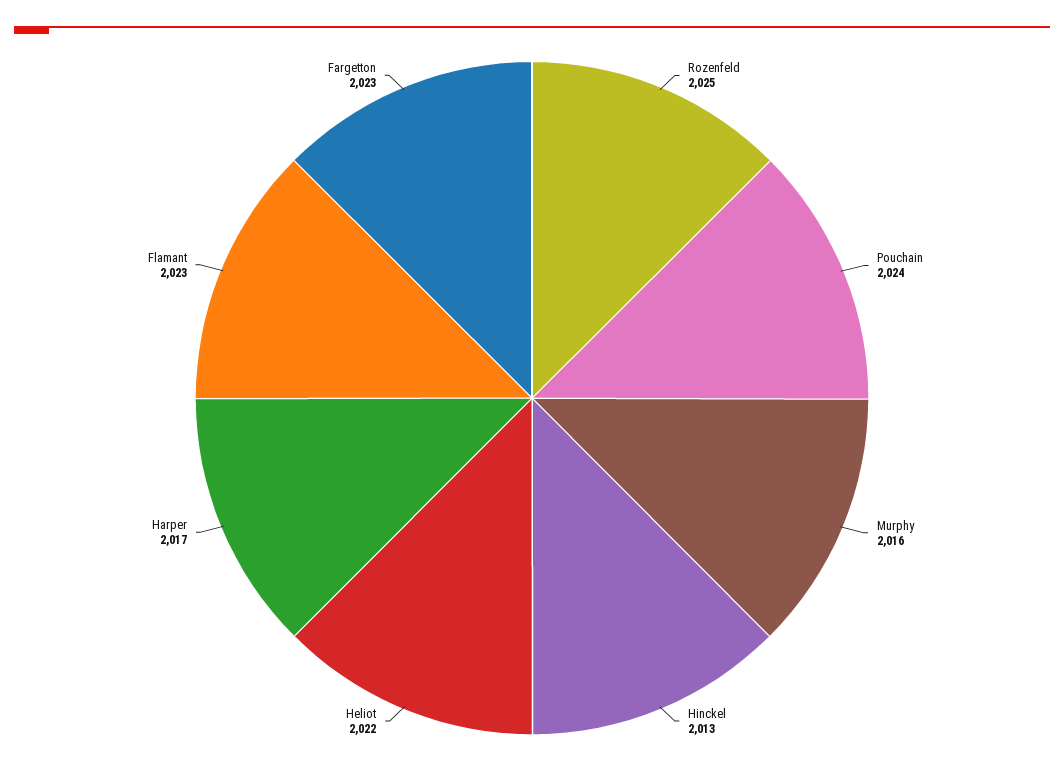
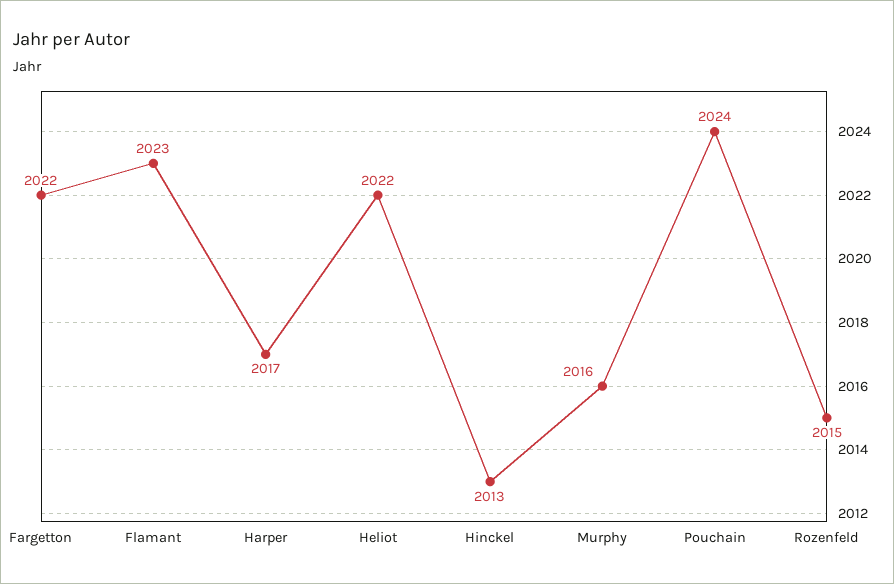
  {
-   "Rozenfeld": 2025,
+   "Rozenfeld": 2015,
    "Pouchain": 2024,
    "Murphy": 2016,
    "Hinckel": 2013,
    "Heliot": 2022,
    "Harper": 2017,
    "Flamant": 2023,
-   "Fargetton": 2023
+   "Fargetton": 2022
  }

